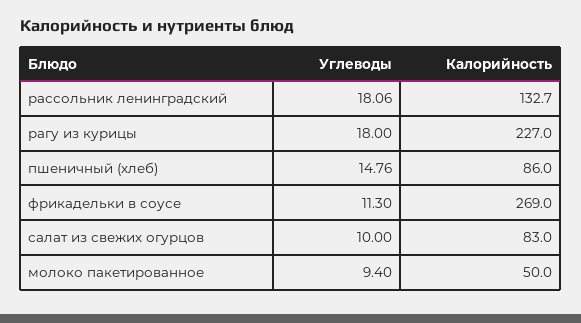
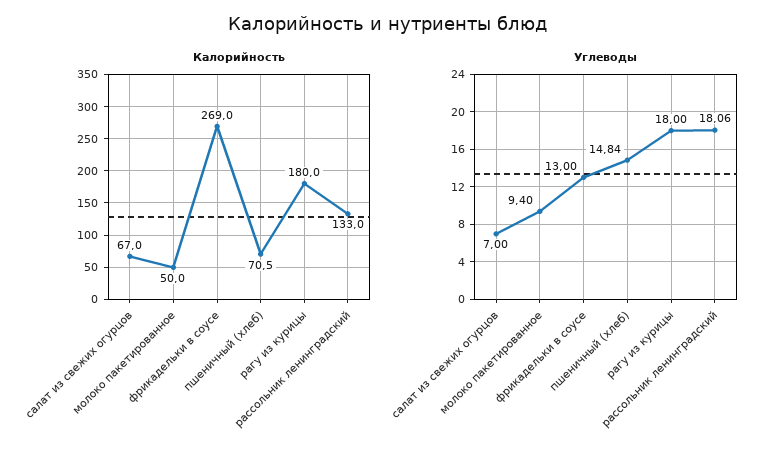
  {
    "Углеводы": {
      "рассольник ленинградский": 18.06,
      "рагу из курицы": 18,
-     "пшеничный (хлеб)": 14.76,
+     "пшеничный (хлеб)": 14.84,
-     "фрикадельки в соусе": 11.3,
+     "фрикадельки в соусе": 13,
-     "салат из свежих огурцов": 10,
+     "салат из свежих огурцов": 7,
      "молоко пакетированное": 9.4
    },
    "Калорийность": {
-     "рассольник ленинградский": 132.7,
+     "рассольник ленинградский": 133,
-     "рагу из курицы": 227,
+     "рагу из курицы": 180,
-     "пшеничный (хлеб)": 86,
+     "пшеничный (хлеб)": 70.5,
      "фрикадельки в соусе": 269,
-     "салат из свежих огурцов": 83,
+     "салат из свежих огурцов": 67,
      "молоко пакетированное": 50
    }
  }

